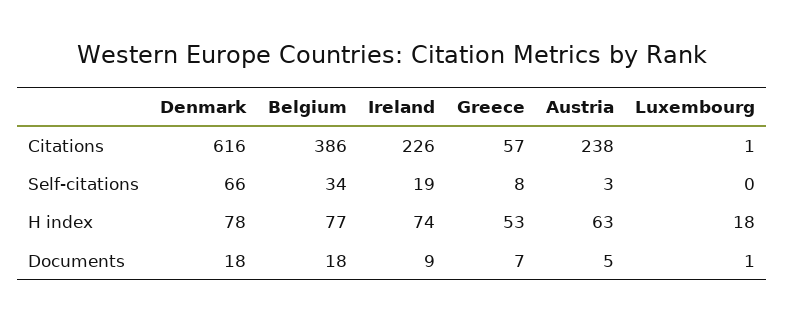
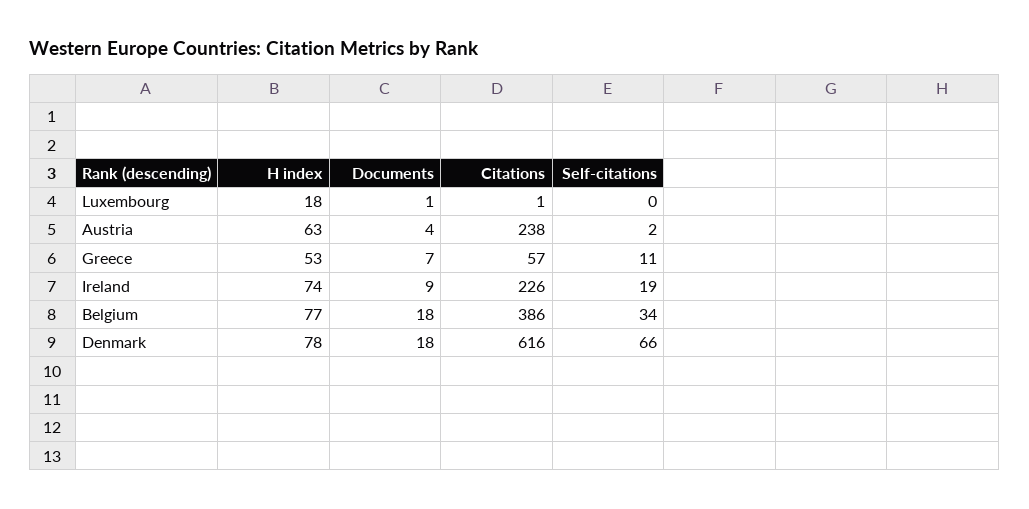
  {
    "Denmark": {
      "Citations": 616,
      "Self-citations": 66,
      "H index": 78,
      "Documents": 18
    },
    "Belgium": {
      "Citations": 386,
      "Self-citations": 34,
      "H index": 77,
      "Documents": 18
    },
    "Ireland": {
      "Citations": 226,
      "Self-citations": 19,
      "H index": 74,
      "Documents": 9
    },
    "Greece": {
      "Citations": 57,
-     "Self-citations": 8,
+     "Self-citations": 11,
      "H index": 53,
      "Documents": 7
    },
    "Austria": {
      "Citations": 238,
-     "Self-citations": 3,
+     "Self-citations": 2,
      "H index": 63,
-     "Documents": 5
+     "Documents": 4
    },
    "Luxembourg": {
      "Citations": 1,
      "Self-citations": 0,
      "H index": 18,
      "Documents": 1
    }
  }

